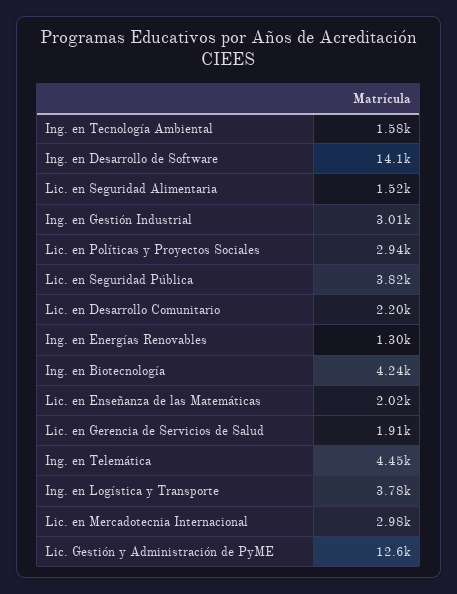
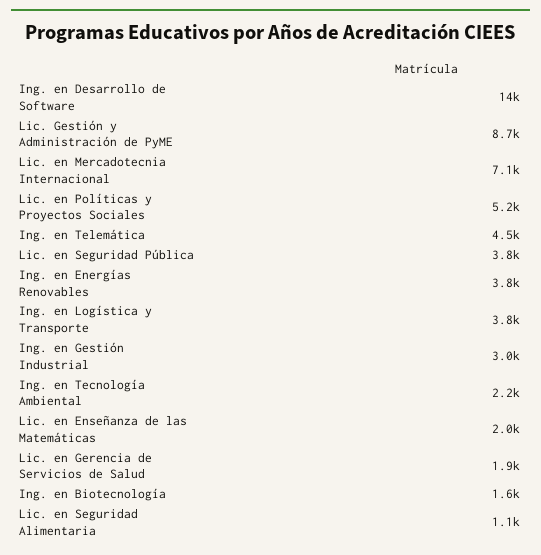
  {
-   "Ing. en Tecnología Ambiental": 1580,
+   "Ing. en Tecnología Ambiental": 2200,
    "Ing. en Desarrollo de Software": 14100,
-   "Lic. en Seguridad Alimentaria": 1520,
+   "Lic. en Seguridad Alimentaria": 1100,
    "Ing. en Gestión Industrial": 3010,
-   "Lic. en Políticas y Proyectos Sociales": 2940,
+   "Lic. en Políticas y Proyectos Sociales": 5200,
    "Lic. en Seguridad Pública": 3820,
-   "Lic. en Desarrollo Comunitario": 2200,
-   "Ing. en Energías Renovables": 1300,
+   "Ing. en Energías Renovables": 3800,
-   "Ing. en Biotecnología": 4240,
+   "Ing. en Biotecnología": 1600,
    "Lic. en Enseñanza de las Matemáticas": 2020,
    "Lic. en Gerencia de Servicios de Salud": 1910,
    "Ing. en Telemática": 4450,
    "Ing. en Logística y Transporte": 3780,
-   "Lic. en Mercadotecnia Internacional": 2980,
+   "Lic. en Mercadotecnia Internacional": 7100,
-   "Lic. Gestión y Administración de PyME": 12600
+   "Lic. Gestión y Administración de PyME": 8700
  }

